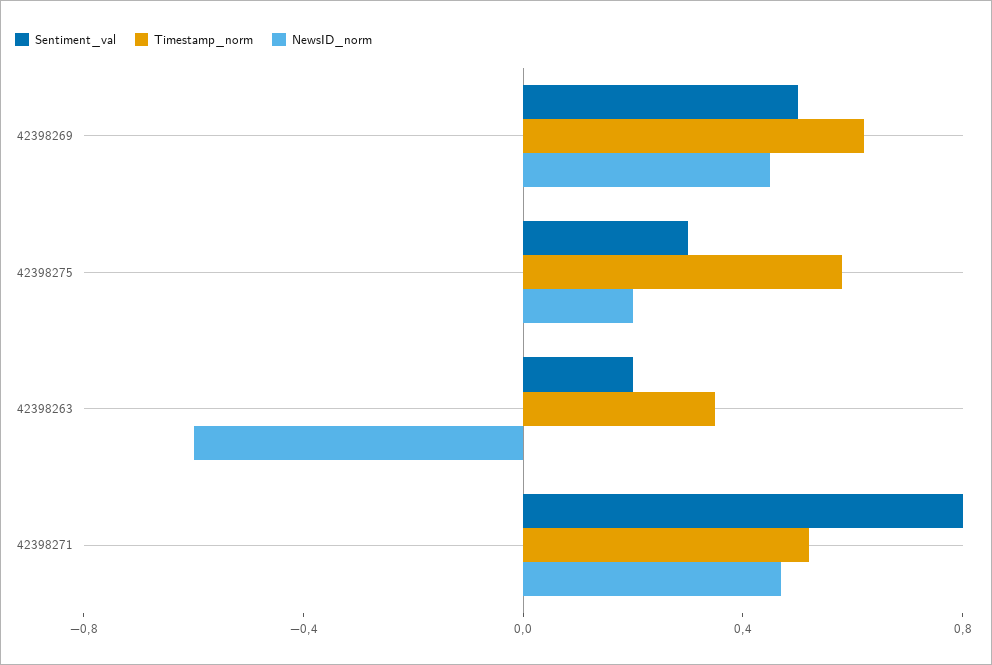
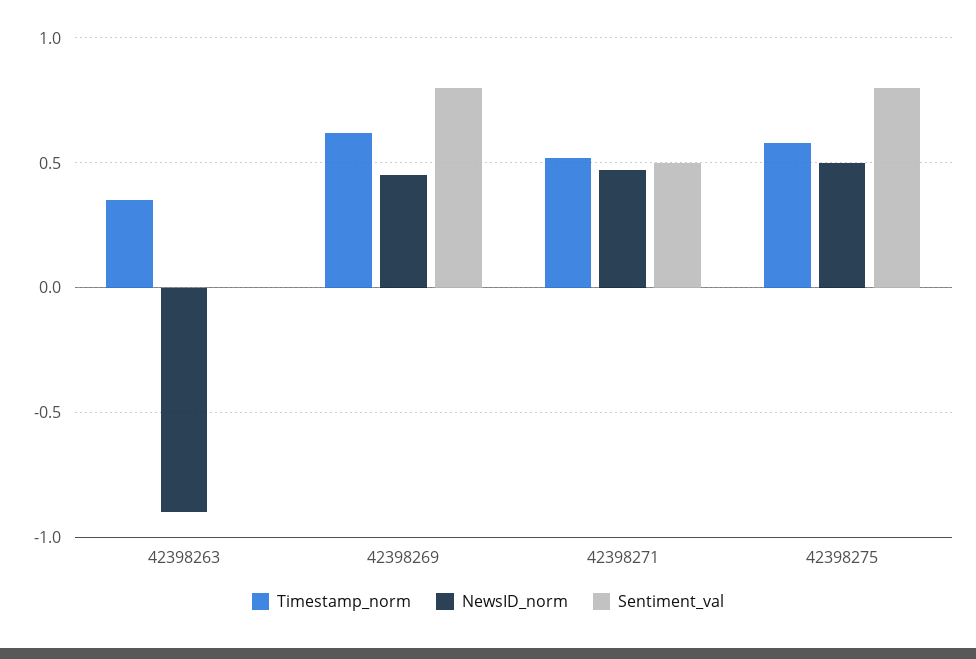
  {
    "Sentiment_val": {
-     "42398269": 0.5,
+     "42398269": 0.8,
-     "42398275": 0.3,
+     "42398275": 0.8,
-     "42398263": 0.2,
+     "42398263": 0,
-     "42398271": 0.8
+     "42398271": 0.5
    },
    "Timestamp_norm": {
      "42398269": 0.6,
      "42398275": 0.6,
      "42398263": 0.35,
      "42398271": 0.5
    },
    "NewsID_norm": {
      "42398269": 0.45,
-     "42398275": 0.2,
+     "42398275": 0.5,
-     "42398263": -0.6,
+     "42398263": -0.9,
      "42398271": 0.45
    }
  }

